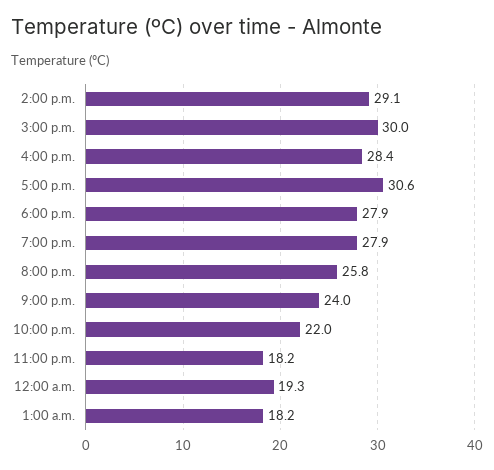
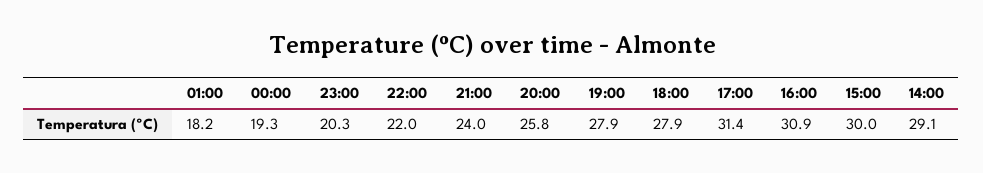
  {
    "2:00 p.m.": 29.1,
    "3:00 p.m.": 30,
-   "4:00 p.m.": 28.4,
+   "4:00 p.m.": 30.9,
-   "5:00 p.m.": 30.6,
+   "5:00 p.m.": 31.4,
    "6:00 p.m.": 27.9,
    "7:00 p.m.": 27.9,
    "8:00 p.m.": 25.8,
    "9:00 p.m.": 24,
    "10:00 p.m.": 22,
-   "11:00 p.m.": 18.2,
+   "11:00 p.m.": 20.3,
    "12:00 a.m.": 19.3,
    "1:00 a.m.": 18.2
  }

